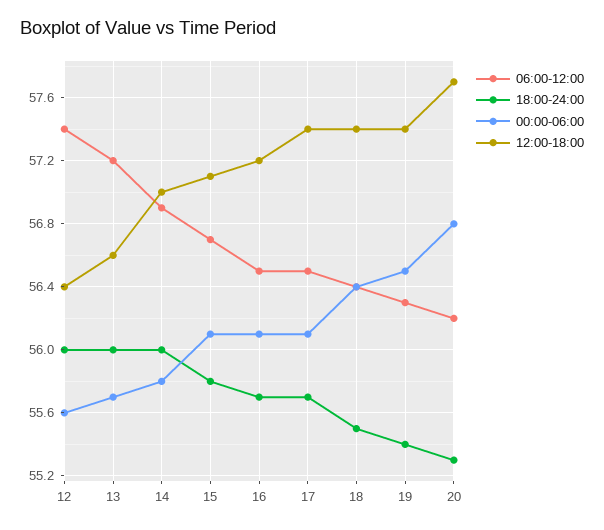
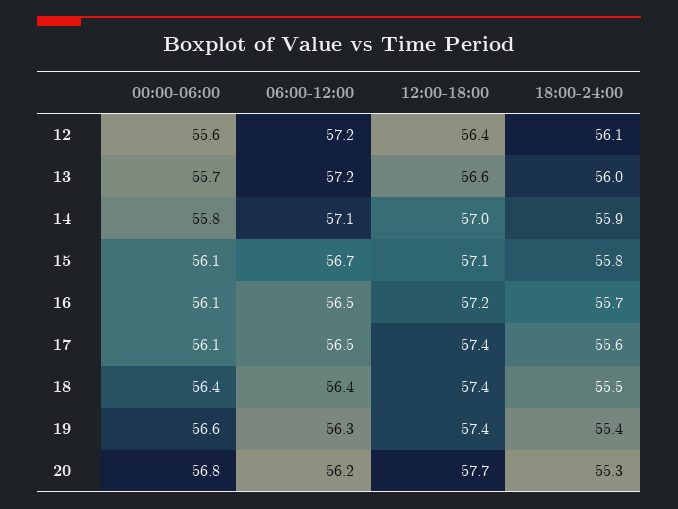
  {
    "06:00-12:00": {
-     "12": 57.4,
+     "12": 57.2,
      "13": 57.2,
-     "14": 56.9,
+     "14": 57.1,
      "15": 56.7,
      "16": 56.5,
      "17": 56.5,
      "18": 56.4,
      "19": 56.3,
      "20": 56.2
    },
    "18:00-24:00": {
-     "12": 56,
+     "12": 56.1,
      "13": 56,
-     "14": 56,
+     "14": 55.9,
      "15": 55.8,
      "16": 55.7,
-     "17": 55.7,
+     "17": 55.6,
      "18": 55.5,
      "19": 55.4,
      "20": 55.3
    },
    "00:00-06:00": {
      "12": 55.6,
      "13": 55.7,
      "14": 55.8,
      "15": 56.1,
      "16": 56.1,
      "17": 56.1,
      "18": 56.4,
-     "19": 56.5,
+     "19": 56.6,
      "20": 56.8
    },
    "12:00-18:00": {
      "12": 56.4,
      "13": 56.6,
      "14": 57,
      "15": 57.1,
      "16": 57.2,
      "17": 57.4,
      "18": 57.4,
      "19": 57.4,
      "20": 57.7
    }
  }

